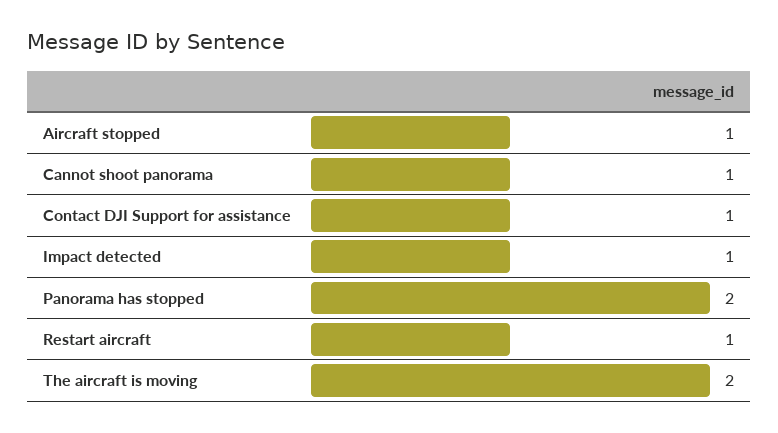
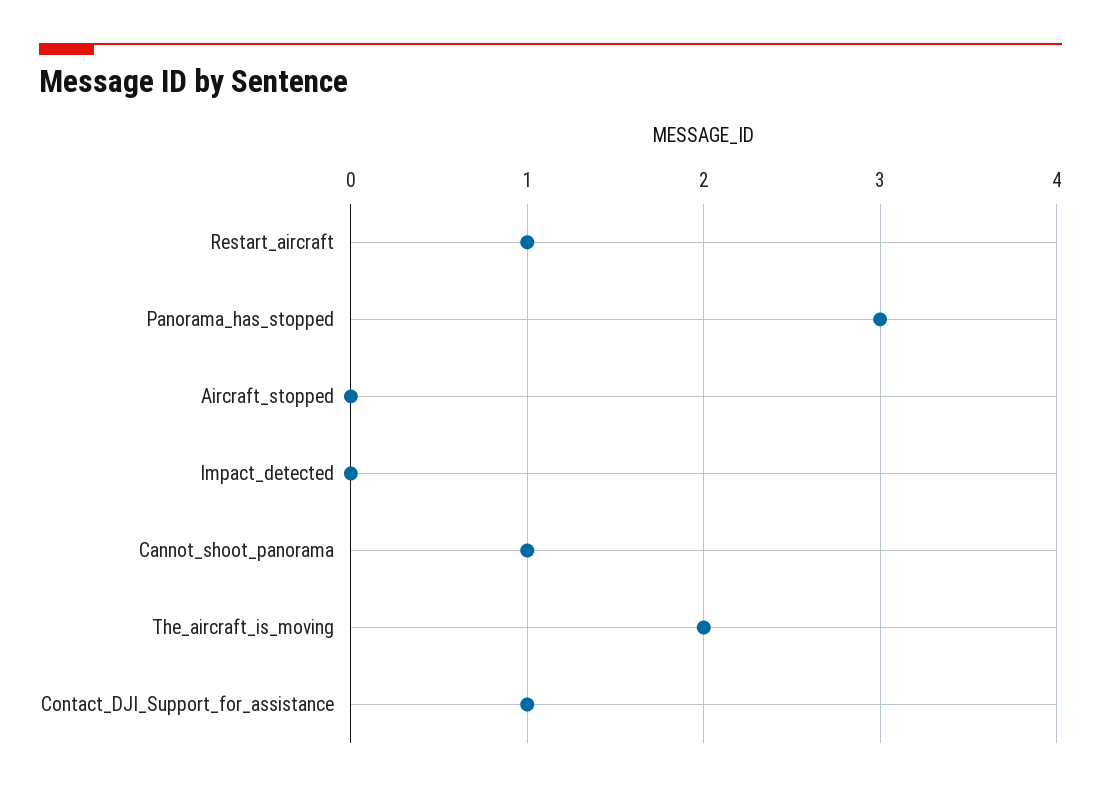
  {
-   "Aircraft stopped": 1,
+   "Aircraft stopped": 0,
    "Cannot shoot panorama": 1,
    "Contact DJI Support for assistance": 1,
-   "Impact detected": 1,
+   "Impact detected": 0,
-   "Panorama has stopped": 2,
+   "Panorama has stopped": 3,
    "Restart aircraft": 1,
    "The aircraft is moving": 2
  }

